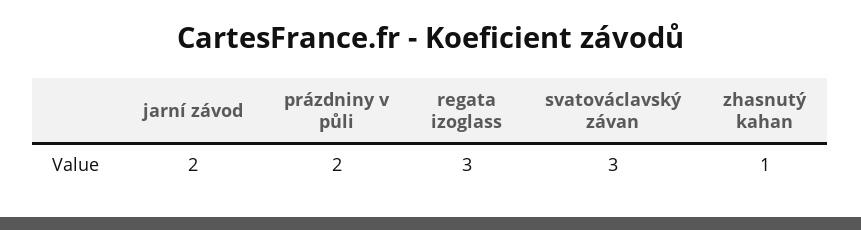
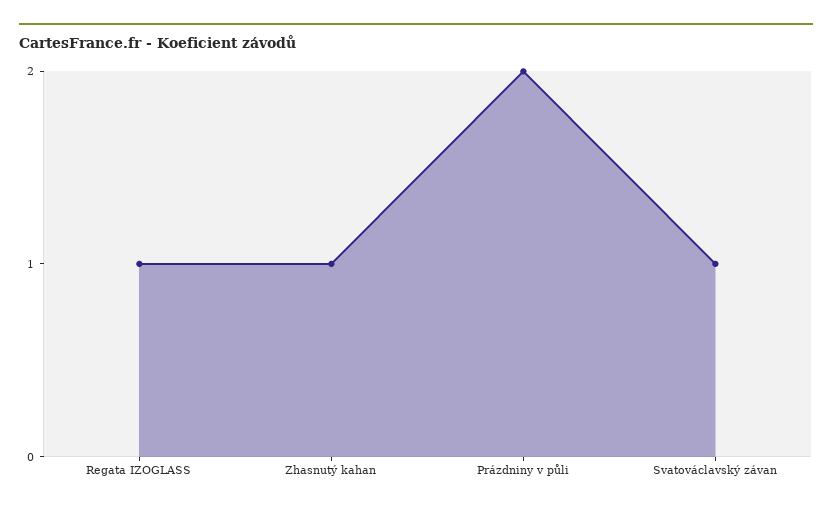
  {
-   "jarní závod": 2,
    "prázdniny v půli": 2,
-   "regata izoglass": 3,
+   "regata izoglass": 1,
-   "svatováclavský závan": 3,
+   "svatováclavský závan": 1,
    "zhasnutý kahan": 1
  }

